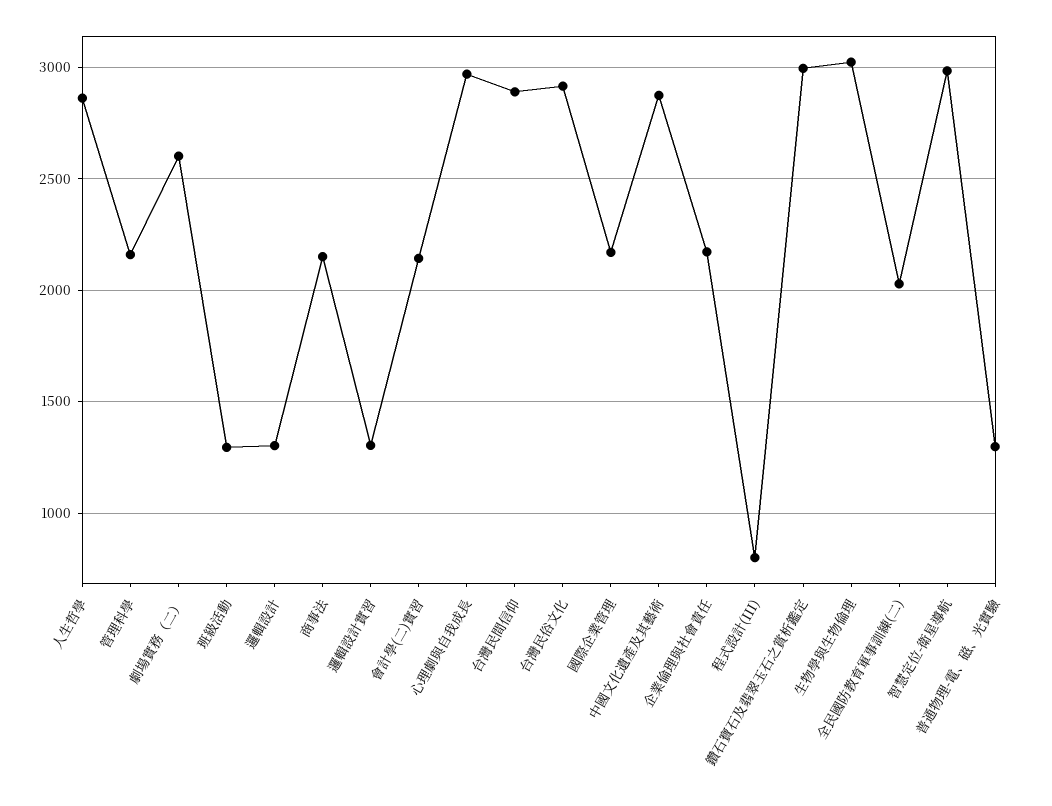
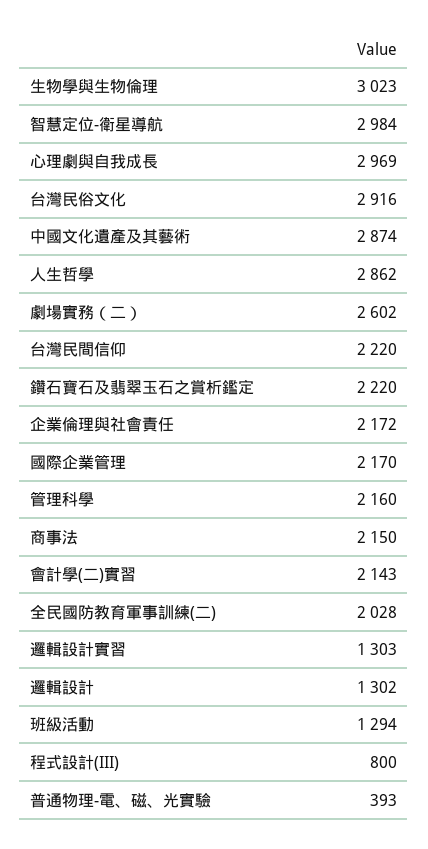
  {
    "人生哲學": 2862,
    "管理科學": 2160,
    "劇場實務（二）": 2602,
    "班級活動": 1294,
    "邏輯設計": 1302,
    "商事法": 2150,
    "邏輯設計實習": 1303,
    "會計學(二)實習": 2143,
    "心理劇與自我成長": 2969,
-   "台灣民間信仰": 2900,
+   "台灣民間信仰": 2220,
    "台灣民俗文化": 2916,
    "國際企業管理": 2170,
    "中國文化遺產及其藝術": 2874,
    "企業倫理與社會責任": 2172,
    "程式設計(III)": 800,
-   "鑽石寶石及翡翠玉石之賞析鑑定": 3000,
+   "鑽石寶石及翡翠玉石之賞析鑑定": 2220,
    "生物學與生物倫理": 3023,
    "全民國防教育軍事訓練(二)": 2028,
    "智慧定位-衛星導航": 2984,
-   "普通物理-電、磁、光實驗": 1300
+   "普通物理-電、磁、光實驗": 393
  }

